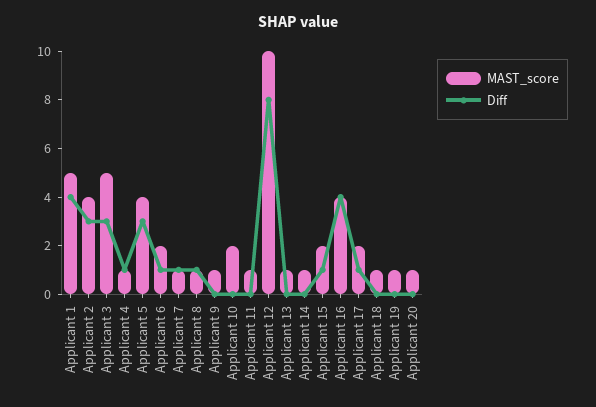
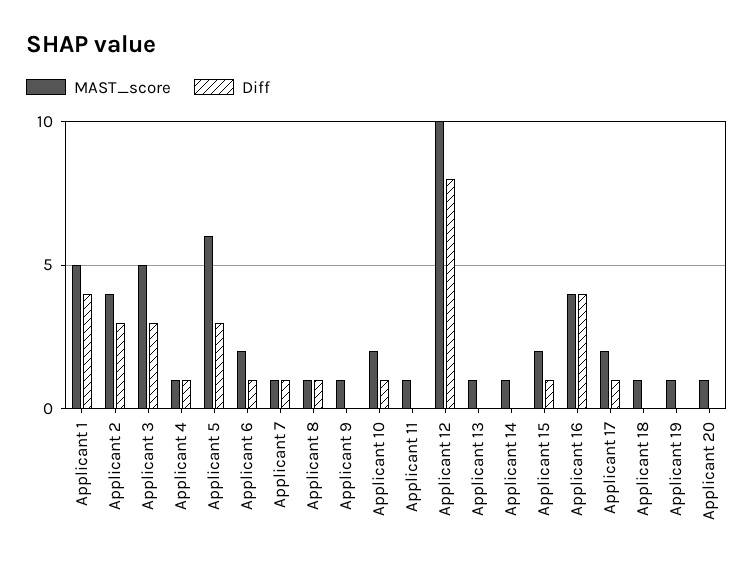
  {
    "MAST_score": {
      "Applicant 1": 5,
      "Applicant 2": 4,
      "Applicant 3": 5,
      "Applicant 4": 1,
-     "Applicant 5": 4,
+     "Applicant 5": 6,
      "Applicant 6": 2,
      "Applicant 7": 1,
      "Applicant 8": 1,
      "Applicant 9": 1,
      "Applicant 10": 2,
      "Applicant 11": 1,
      "Applicant 12": 10,
      "Applicant 13": 1,
      "Applicant 14": 1,
      "Applicant 15": 2,
      "Applicant 16": 4,
      "Applicant 17": 2,
      "Applicant 18": 1,
      "Applicant 19": 1,
      "Applicant 20": 1
    },
    "Diff": {
      "Applicant 1": 4,
      "Applicant 2": 3,
      "Applicant 3": 3,
      "Applicant 4": 1,
      "Applicant 5": 3,
      "Applicant 6": 1,
      "Applicant 7": 1,
      "Applicant 8": 1,
      "Applicant 9": 0,
-     "Applicant 10": 0,
+     "Applicant 10": 1,
      "Applicant 11": 0,
      "Applicant 12": 8,
      "Applicant 13": 0,
      "Applicant 14": 0,
      "Applicant 15": 1,
      "Applicant 16": 4,
      "Applicant 17": 1,
      "Applicant 18": 0,
      "Applicant 19": 0,
      "Applicant 20": 0
    }
  }

